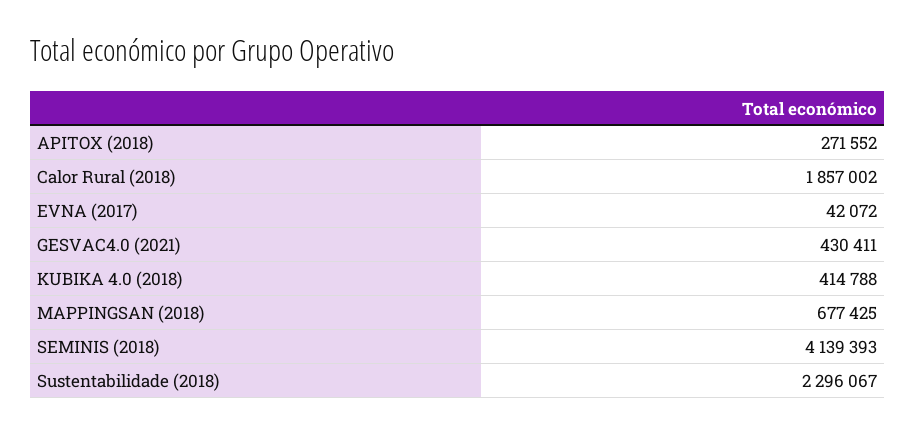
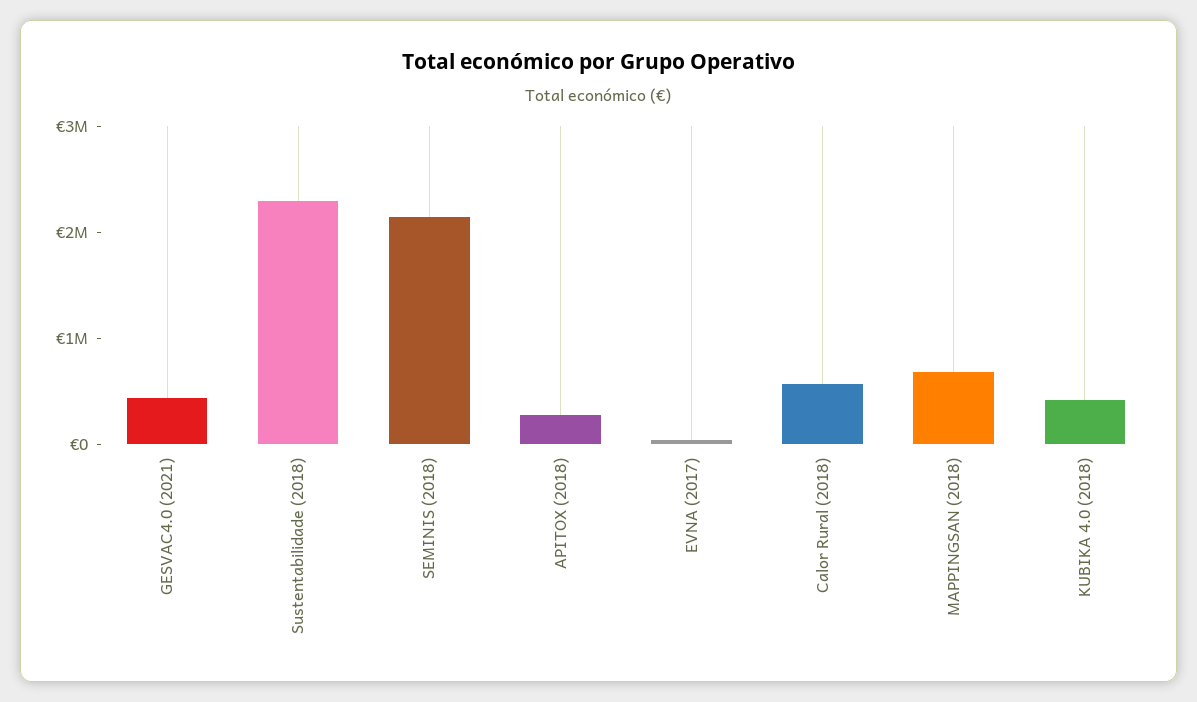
  {
    "APITOX (2018)": 271552,
-   "Calor Rural (2018)": 1857002,
+   "Calor Rural (2018)": 600000,
    "EVNA (2017)": 42072,
    "GESVAC4.0 (2021)": 430411,
    "KUBIKA 4.0 (2018)": 414788,
    "MAPPINGSAN (2018)": 677425,
-   "SEMINIS (2018)": 4139393,
+   "SEMINIS (2018)": 2200000,
    "Sustentabilidade (2018)": 2296067
  }

